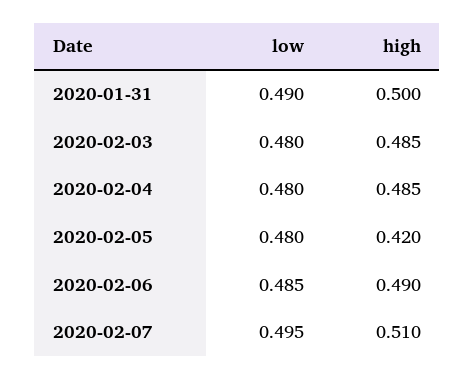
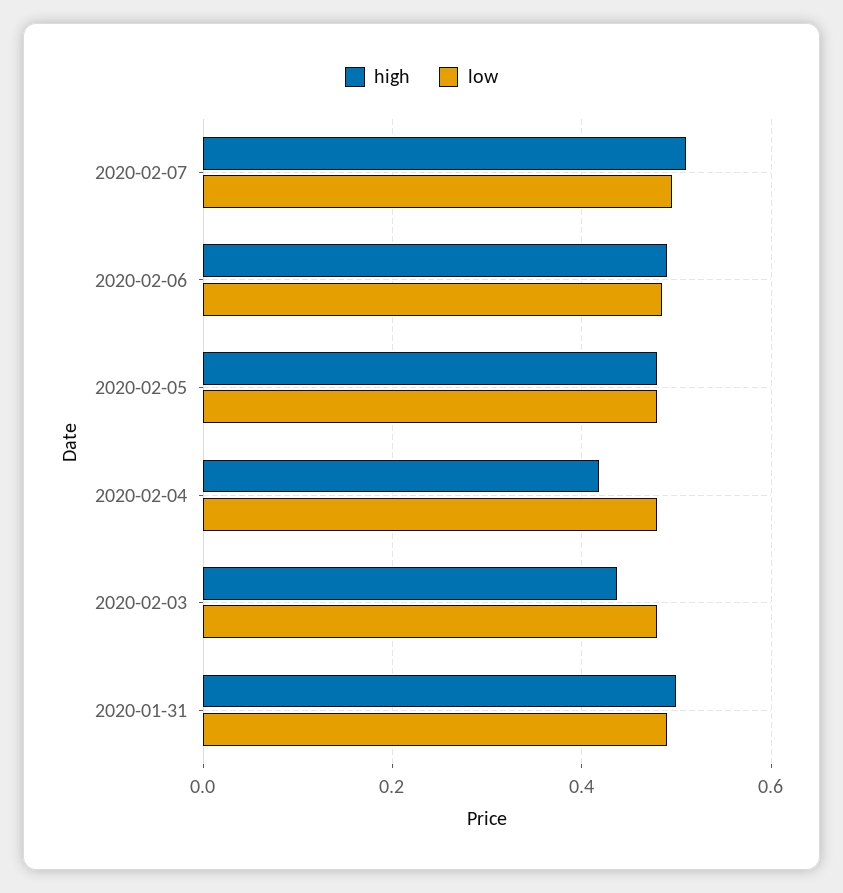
  {
    "low": {
      "2020-01-31": 0.49,
      "2020-02-03": 0.48,
      "2020-02-04": 0.48,
      "2020-02-05": 0.48,
      "2020-02-06": 0.485,
      "2020-02-07": 0.495
    },
    "high": {
      "2020-01-31": 0.5,
-     "2020-02-03": 0.485,
+     "2020-02-03": 0.44,
-     "2020-02-04": 0.485,
+     "2020-02-04": 0.42,
-     "2020-02-05": 0.42,
+     "2020-02-05": 0.48,
      "2020-02-06": 0.49,
      "2020-02-07": 0.51
    }
  }

